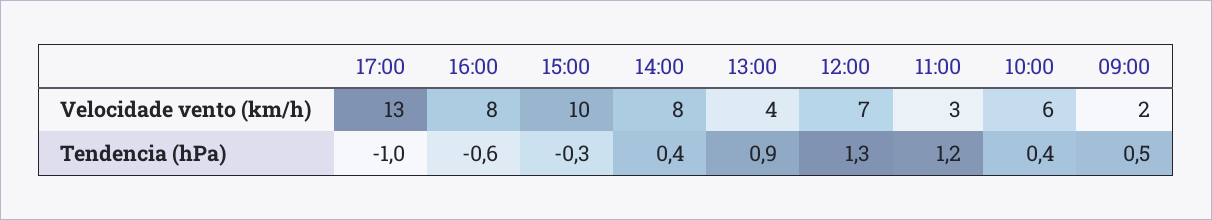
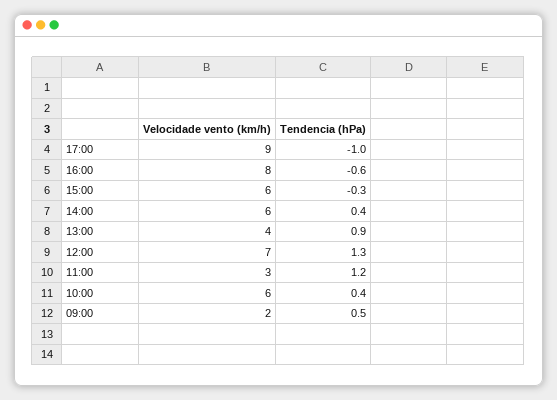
  {
    "17:00": {
-     "Velocidade vento (km/h)": 13,
+     "Velocidade vento (km/h)": 9,
      "Tendencia (hPa)": -1
    },
    "16:00": {
      "Velocidade vento (km/h)": 8,
      "Tendencia (hPa)": -0.6
    },
    "15:00": {
-     "Velocidade vento (km/h)": 10,
+     "Velocidade vento (km/h)": 6,
      "Tendencia (hPa)": -0.3
    },
    "14:00": {
-     "Velocidade vento (km/h)": 8,
+     "Velocidade vento (km/h)": 6,
      "Tendencia (hPa)": 0.4
    },
    "13:00": {
      "Velocidade vento (km/h)": 4,
      "Tendencia (hPa)": 0.9
    },
    "12:00": {
      "Velocidade vento (km/h)": 7,
      "Tendencia (hPa)": 1.3
    },
    "11:00": {
      "Velocidade vento (km/h)": 3,
      "Tendencia (hPa)": 1.2
    },
    "10:00": {
      "Velocidade vento (km/h)": 6,
      "Tendencia (hPa)": 0.4
    },
    "09:00": {
      "Velocidade vento (km/h)": 2,
      "Tendencia (hPa)": 0.5
    }
  }

